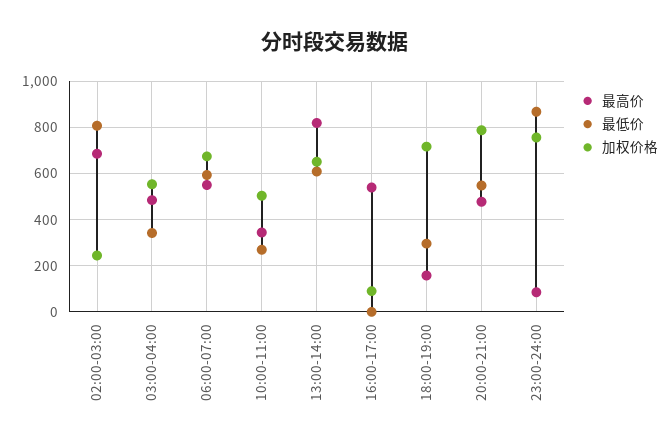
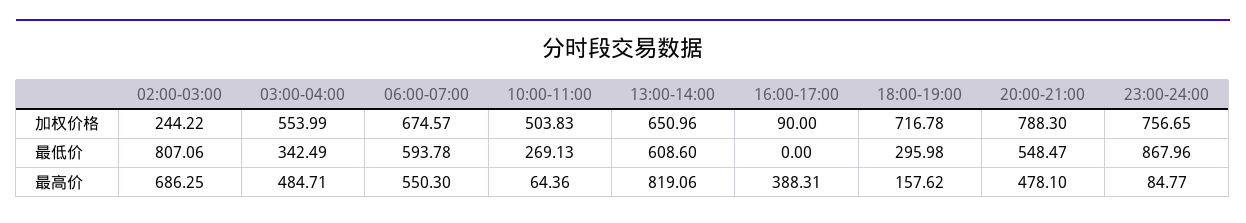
  {
    "最高价": {
      "02:00-03:00": 686.25,
      "03:00-04:00": 484.71,
      "06:00-07:00": 550.3,
-     "10:00-11:00": 350,
+     "10:00-11:00": 64.36,
      "13:00-14:00": 819.06,
-     "16:00-17:00": 550,
+     "16:00-17:00": 388.31,
      "18:00-19:00": 157.62,
      "20:00-21:00": 478.1,
      "23:00-24:00": 84.77
    },
    "最低价": {
      "02:00-03:00": 807.06,
      "03:00-04:00": 342.49,
      "06:00-07:00": 593.78,
      "10:00-11:00": 269.13,
      "13:00-14:00": 608.6,
      "16:00-17:00": 0,
      "18:00-19:00": 295.98,
      "20:00-21:00": 548.47,
      "23:00-24:00": 867.96
    },
    "加权价格": {
      "02:00-03:00": 244.22,
      "03:00-04:00": 553.99,
      "06:00-07:00": 674.57,
      "10:00-11:00": 503.83,
      "13:00-14:00": 650.96,
      "16:00-17:00": 90,
      "18:00-19:00": 716.78,
      "20:00-21:00": 788.3,
      "23:00-24:00": 756.65
    }
  }

